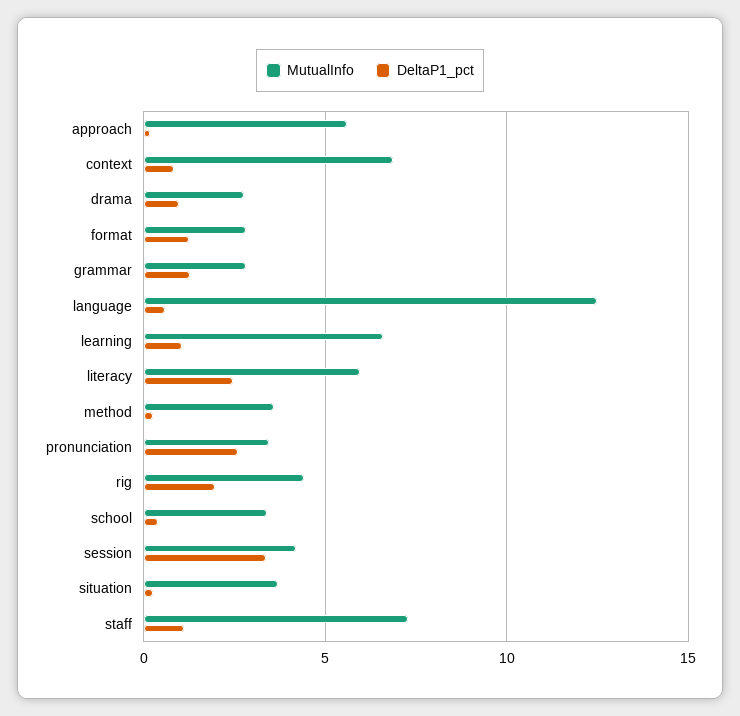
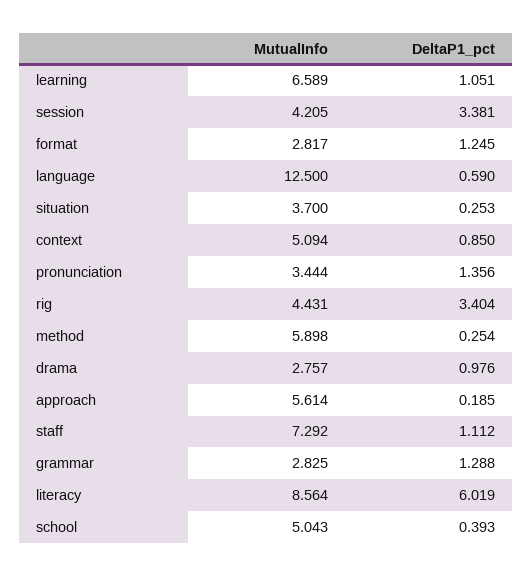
  {
    "MutualInfo": {
      "approach": 5.614,
-     "context": 7,
+     "context": 5.094,
      "drama": 2.757,
      "format": 2.817,
      "grammar": 2.825,
      "language": 12.5,
      "learning": 6.589,
-     "literacy": 6,
+     "literacy": 8.564,
-     "method": 3.5,
+     "method": 5.898,
      "pronunciation": 3.444,
      "rig": 4.431,
-     "school": 3.5,
+     "school": 5.043,
      "session": 4.205,
      "situation": 3.7,
      "staff": 7.292
    },
    "DeltaP1_pct": {
      "approach": 0.185,
      "context": 0.85,
      "drama": 0.976,
      "format": 1.245,
      "grammar": 1.288,
      "language": 0.59,
      "learning": 1.051,
-     "literacy": 2.5,
+     "literacy": 6.019,
      "method": 0.254,
-     "pronunciation": 2.5,
+     "pronunciation": 1.356,
-     "rig": 2,
+     "rig": 3.404,
      "school": 0.393,
      "session": 3.381,
      "situation": 0.253,
      "staff": 1.112
    }
  }

